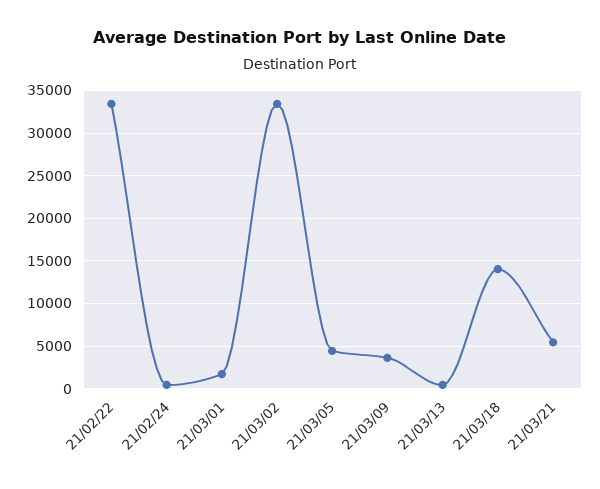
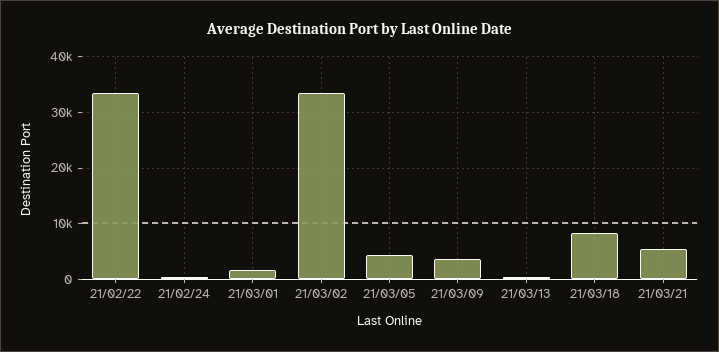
  {
    "21/02/22": 33000,
    "21/02/24": 0,
    "21/03/01": 2000,
    "21/03/02": 33000,
    "21/03/05": 4000,
    "21/03/09": 4000,
    "21/03/13": 0,
-   "21/03/18": 14000,
+   "21/03/18": 8000,
    "21/03/21": 5000
  }

